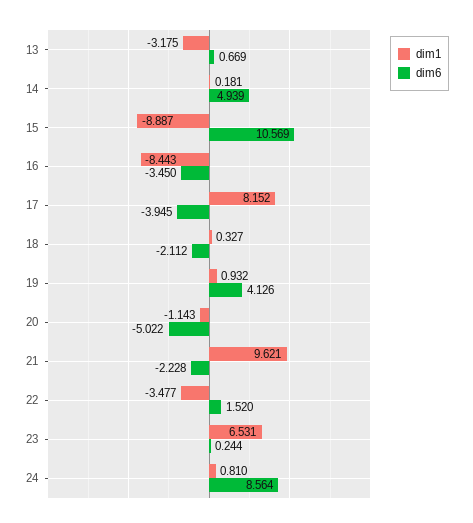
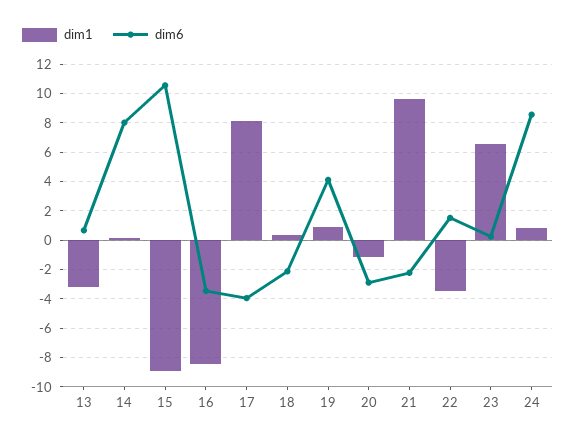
  {
    "dim1": {
      "13": -3.175,
      "14": 0.181,
      "15": -8.887,
      "16": -8.443,
      "17": 8.152,
      "18": 0.327,
      "19": 0.932,
      "20": -1.143,
      "21": 9.621,
      "22": -3.477,
      "23": 6.531,
      "24": 0.81
    },
    "dim6": {
      "13": 0.669,
-     "14": 4.939,
+     "14": 8,
      "15": 10.569,
      "16": -3.45,
      "17": -3.945,
      "18": -2.112,
      "19": 4.126,
-     "20": -5.022,
+     "20": -3,
      "21": -2.228,
      "22": 1.52,
      "23": 0.244,
      "24": 8.564
    }
  }

